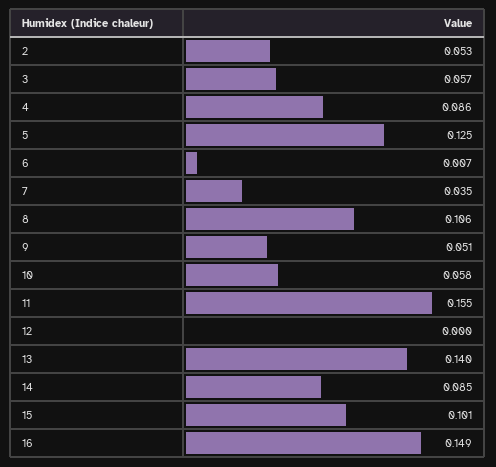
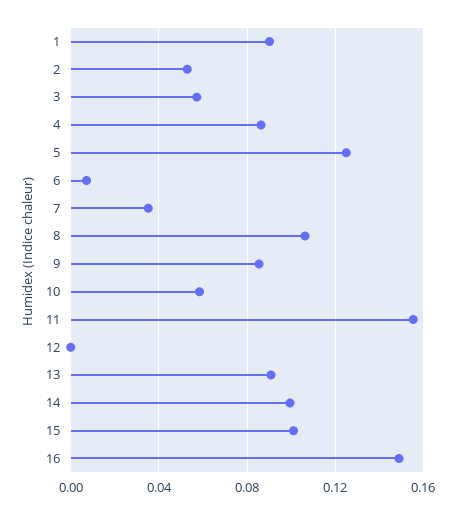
  {
    "2": 0.053,
    "3": 0.057,
    "4": 0.086,
    "5": 0.125,
    "6": 0.007,
    "7": 0.035,
    "8": 0.106,
-   "9": 0.051,
+   "9": 0.085,
    "10": 0.058,
    "11": 0.155,
    "12": 0,
-   "13": 0.14,
+   "13": 0.09,
-   "14": 0.085,
+   "14": 0.1,
    "15": 0.101,
-   "16": 0.149
+   "16": 0.149,
+   "1": 0.09
  }

